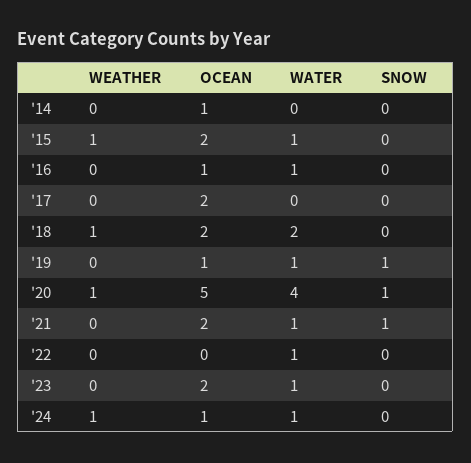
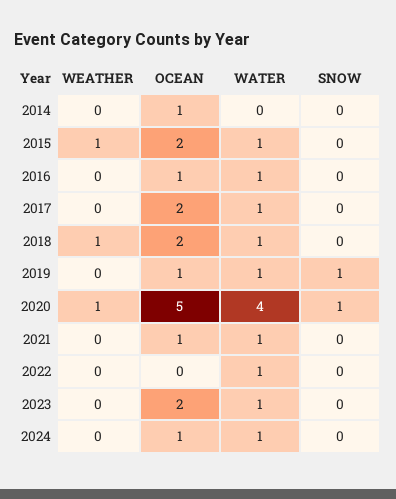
  {
    "WEATHER": {
      "'14": 0,
      "'15": 1,
      "'16": 0,
      "'17": 0,
      "'18": 1,
      "'19": 0,
      "'20": 1,
      "'21": 0,
      "'22": 0,
      "'23": 0,
-     "'24": 1
+     "'24": 0
    },
    "OCEAN": {
      "'14": 1,
      "'15": 2,
      "'16": 1,
      "'17": 2,
      "'18": 2,
      "'19": 1,
      "'20": 5,
-     "'21": 2,
+     "'21": 1,
      "'22": 0,
      "'23": 2,
      "'24": 1
    },
    "WATER": {
      "'14": 0,
      "'15": 1,
      "'16": 1,
-     "'17": 0,
+     "'17": 1,
-     "'18": 2,
+     "'18": 1,
      "'19": 1,
      "'20": 4,
      "'21": 1,
      "'22": 1,
      "'23": 1,
      "'24": 1
    },
    "SNOW": {
      "'14": 0,
      "'15": 0,
      "'16": 0,
      "'17": 0,
      "'18": 0,
      "'19": 1,
      "'20": 1,
-     "'21": 1,
+     "'21": 0,
      "'22": 0,
      "'23": 0,
      "'24": 0
    }
  }

